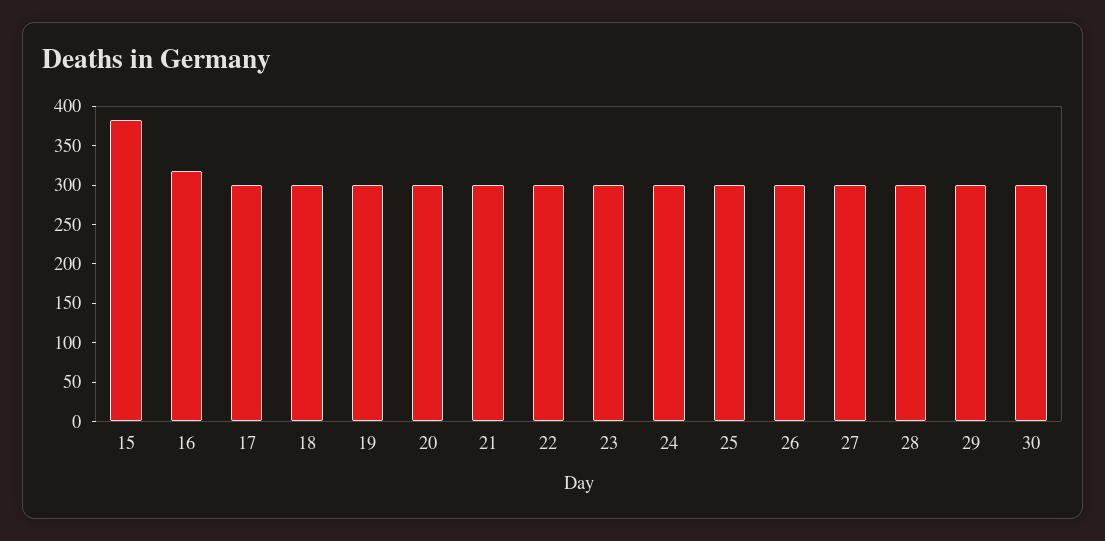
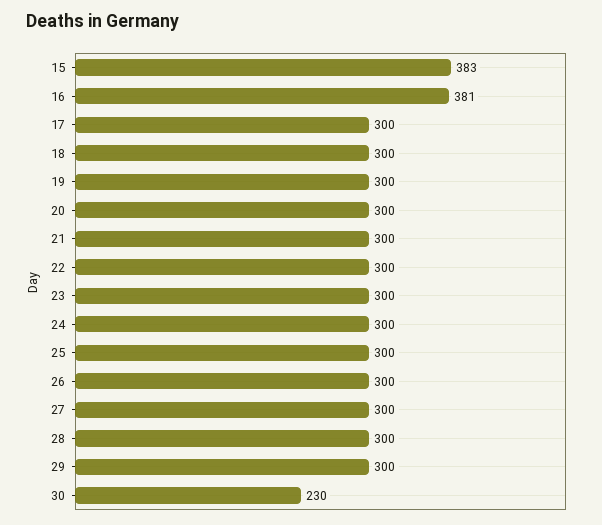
  {
    "15": 383,
-   "16": 325,
+   "16": 381,
    "17": 300,
    "18": 300,
    "19": 300,
    "20": 300,
    "21": 300,
    "22": 300,
    "23": 300,
    "24": 300,
    "25": 300,
    "26": 300,
    "27": 300,
    "28": 300,
    "29": 300,
-   "30": 300
+   "30": 230
  }

